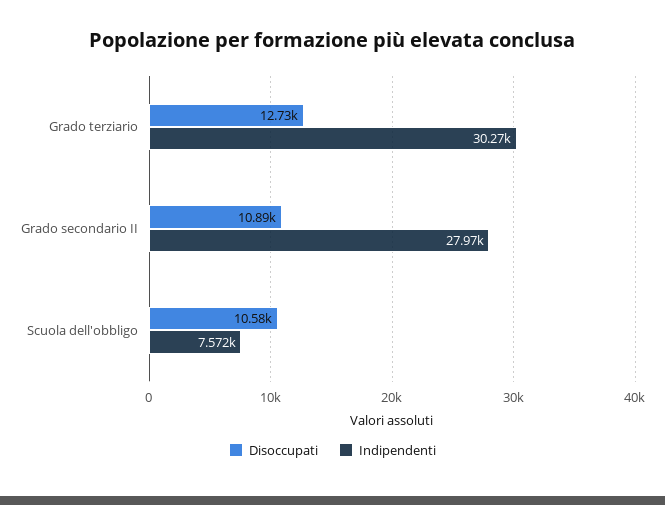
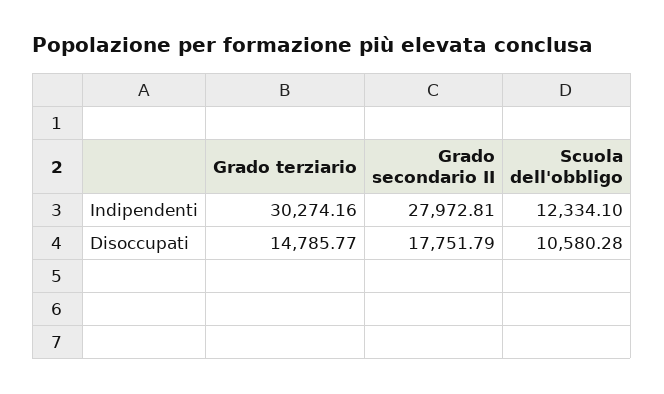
  {
    "Disoccupati": {
-     "Grado terziario": 12730,
+     "Grado terziario": 14785.77,
-     "Grado secondario II": 10890,
+     "Grado secondario II": 17751.79,
      "Scuola dell'obbligo": 10580.28
    },
    "Indipendenti": {
      "Grado terziario": 30274.16,
      "Grado secondario II": 27972.81,
-     "Scuola dell'obbligo": 7572
+     "Scuola dell'obbligo": 12334.1
    }
  }

